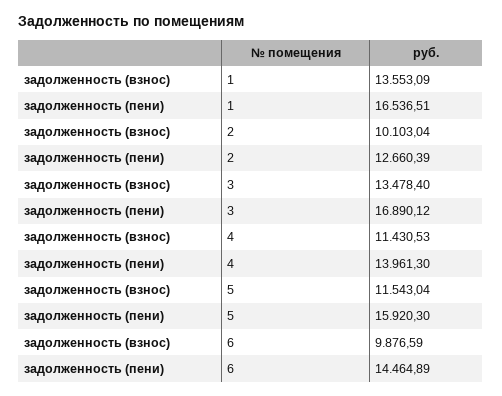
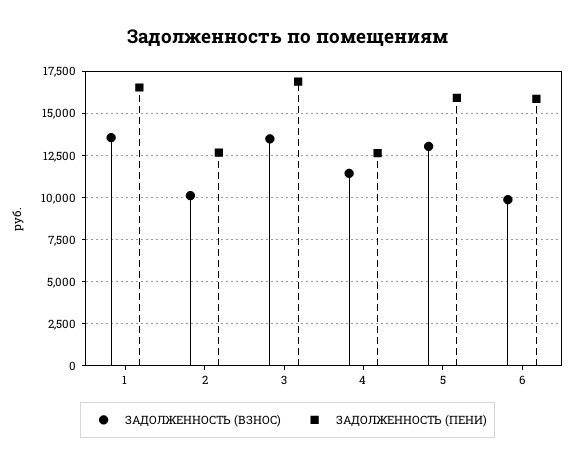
  {
    "задолженность (взнос)": {
      "1": 13553.09,
      "2": 10103.04,
      "3": 13478.4,
      "4": 11430.53,
-     "5": 11543.04,
+     "5": 13000,
      "6": 9876.59
    },
    "задолженность (пени)": {
      "1": 16536.51,
      "2": 12660.39,
      "3": 16890.12,
-     "4": 13961.3,
+     "4": 12500,
      "5": 15920.3,
-     "6": 14464.89
+     "6": 16000
    }
  }

